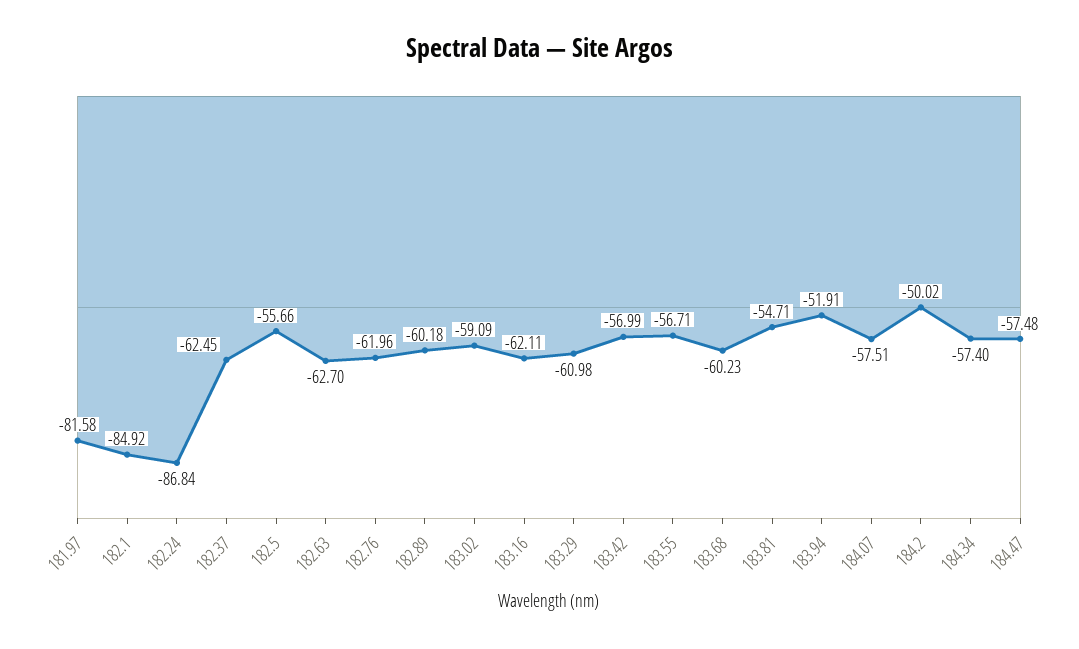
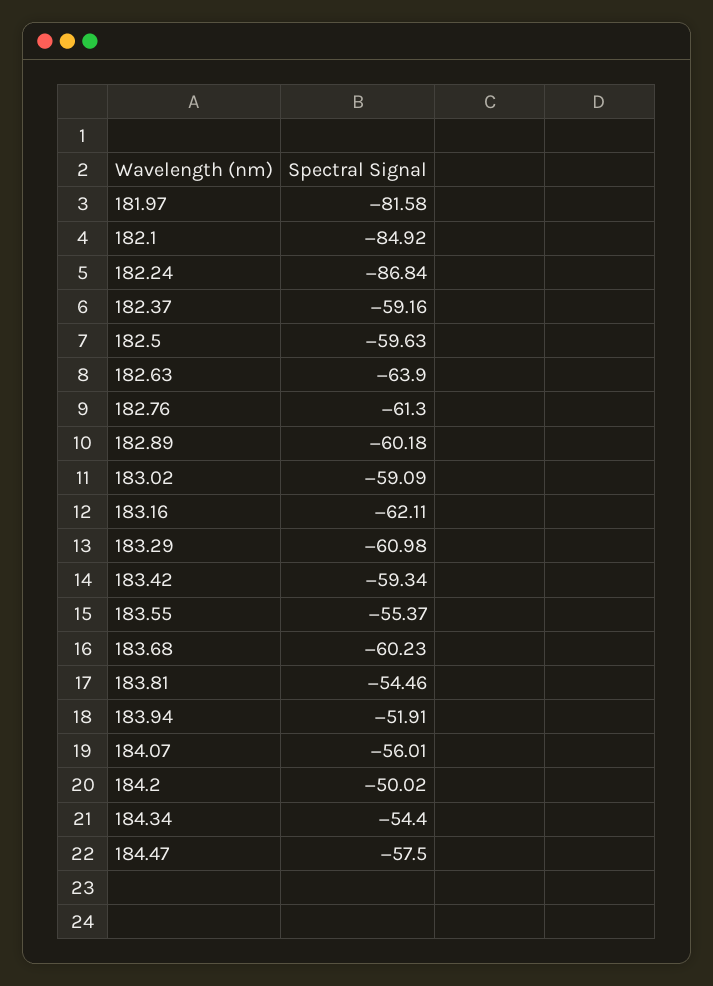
  {
    "181.97": -81.58,
    "182.1": -84.92,
    "182.24": -86.84,
-   "182.37": -62.45,
+   "182.37": -59.16,
-   "182.5": -55.66,
+   "182.5": -59.63,
-   "182.63": -62.7,
+   "182.63": -63.9,
-   "182.76": -61.96,
+   "182.76": -61.3,
    "182.89": -60.18,
    "183.02": -59.09,
    "183.16": -62.11,
    "183.29": -60.98,
-   "183.42": -56.99,
+   "183.42": -59.34,
-   "183.55": -56.71,
+   "183.55": -55.37,
    "183.68": -60.23,
-   "183.81": -54.71,
+   "183.81": -54.46,
    "183.94": -51.91,
-   "184.07": -57.51,
+   "184.07": -56.01,
    "184.2": -50.02,
-   "184.34": -57.4,
+   "184.34": -54.4,
-   "184.47": -57.48
+   "184.47": -57.5
  }

